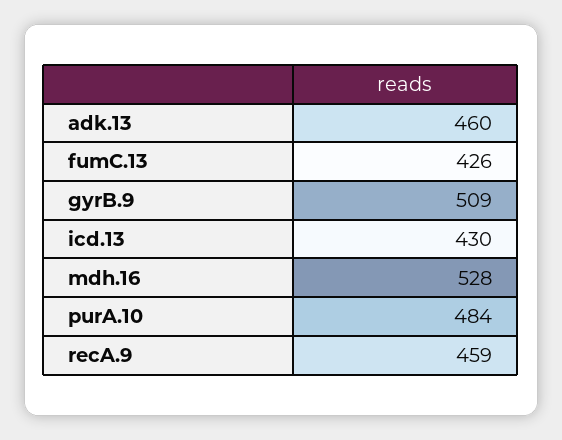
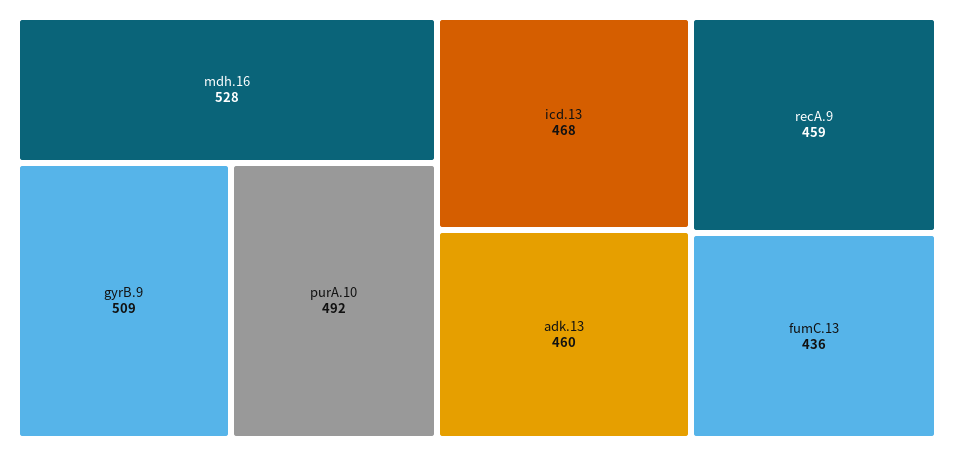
  {
    "adk.13": 460,
-   "fumC.13": 426,
+   "fumC.13": 436,
    "gyrB.9": 509,
-   "icd.13": 430,
+   "icd.13": 468,
    "mdh.16": 528,
-   "purA.10": 484,
+   "purA.10": 492,
    "recA.9": 459
  }

